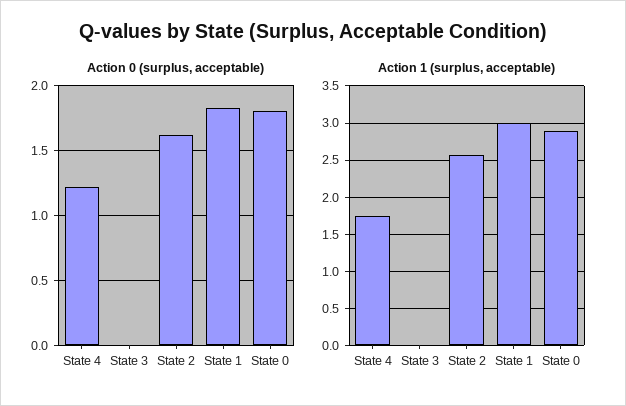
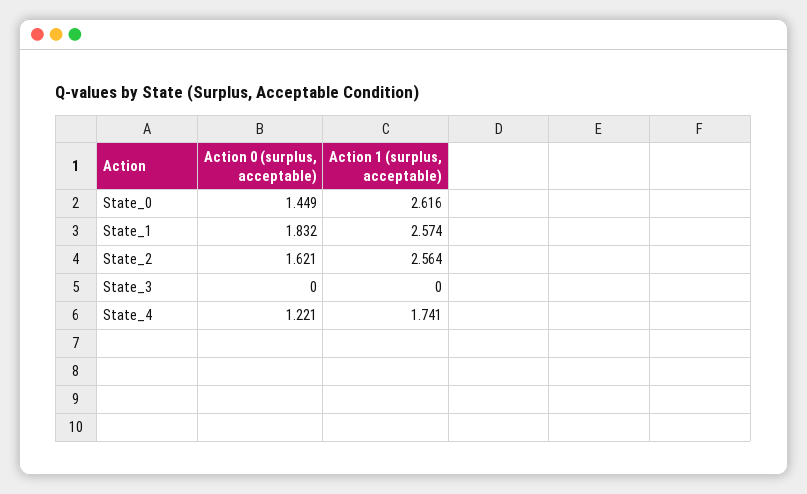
  {
    "Action 0 (surplus, acceptable)": {
      "State 4": 1.221,
      "State 3": 0,
      "State 2": 1.621,
      "State 1": 1.832,
-     "State 0": 1.8
+     "State 0": 1.449
    },
    "Action 1 (surplus, acceptable)": {
      "State 4": 1.741,
      "State 3": 0,
      "State 2": 2.564,
-     "State 1": 3,
+     "State 1": 2.574,
-     "State 0": 2.9
+     "State 0": 2.616
    }
  }

